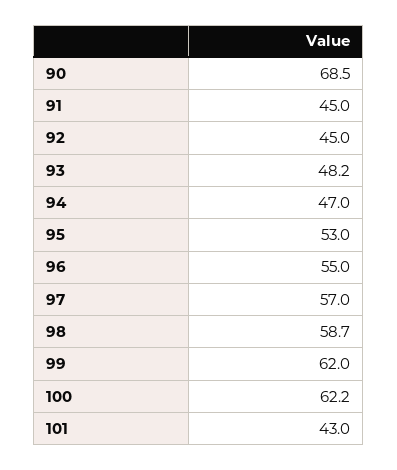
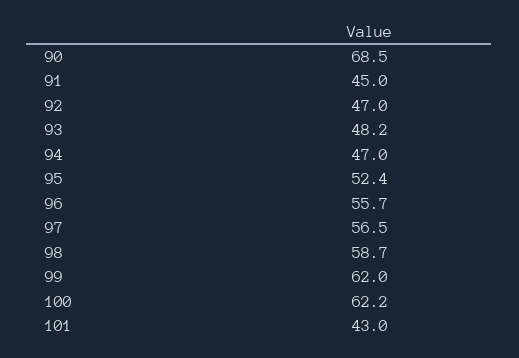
  {
    "90": 68.5,
    "91": 45,
-   "92": 45,
+   "92": 47,
    "93": 48.2,
    "94": 47,
-   "95": 53,
+   "95": 52.4,
-   "96": 55,
+   "96": 55.7,
-   "97": 57,
+   "97": 56.5,
    "98": 58.7,
    "99": 62,
    "100": 62.2,
    "101": 43
  }

